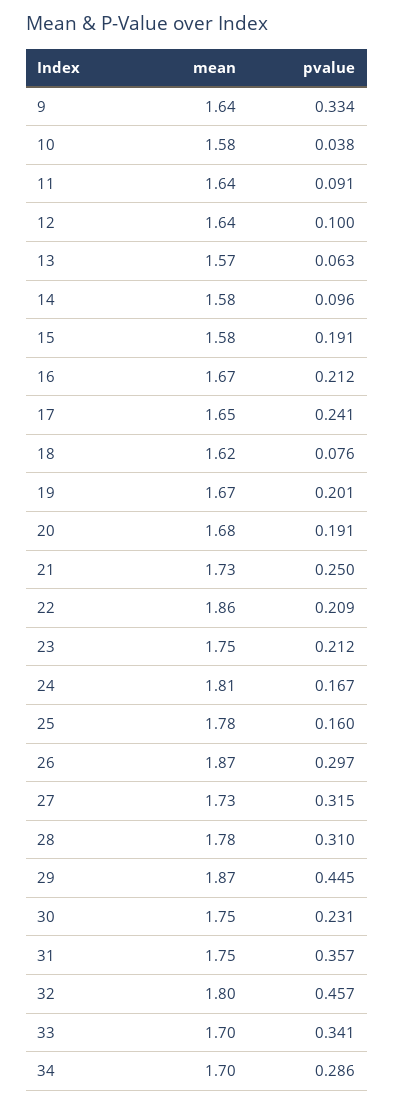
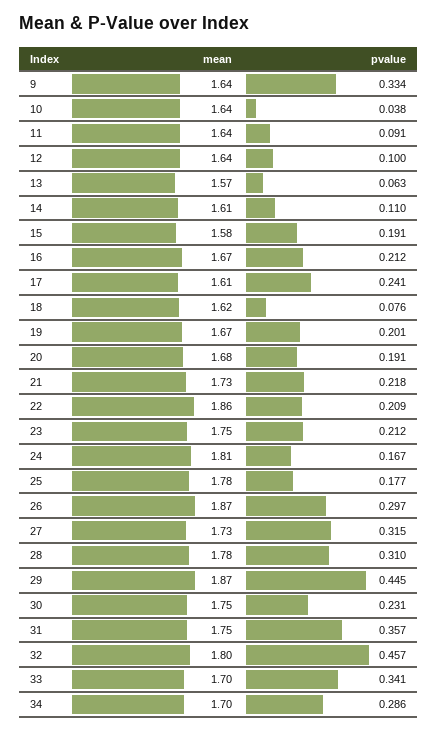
  {
    "mean": {
      "9": 1.64,
-     "10": 1.58,
+     "10": 1.64,
      "11": 1.64,
      "12": 1.64,
      "13": 1.57,
-     "14": 1.58,
+     "14": 1.61,
      "15": 1.58,
      "16": 1.67,
-     "17": 1.65,
+     "17": 1.61,
      "18": 1.62,
      "19": 1.67,
      "20": 1.68,
      "21": 1.73,
      "22": 1.86,
      "23": 1.75,
      "24": 1.81,
      "25": 1.78,
      "26": 1.87,
      "27": 1.73,
      "28": 1.78,
      "29": 1.87,
      "30": 1.75,
      "31": 1.75,
      "32": 1.8,
      "33": 1.7,
      "34": 1.7
    },
    "pvalue": {
      "9": 0.334,
      "10": 0.038,
      "11": 0.091,
      "12": 0.1,
      "13": 0.063,
-     "14": 0.096,
+     "14": 0.11,
      "15": 0.191,
      "16": 0.212,
      "17": 0.241,
      "18": 0.076,
      "19": 0.201,
      "20": 0.191,
-     "21": 0.25,
+     "21": 0.218,
      "22": 0.209,
      "23": 0.212,
      "24": 0.167,
-     "25": 0.16,
+     "25": 0.177,
      "26": 0.297,
      "27": 0.315,
      "28": 0.31,
      "29": 0.445,
      "30": 0.231,
      "31": 0.357,
      "32": 0.457,
      "33": 0.341,
      "34": 0.286
    }
  }

